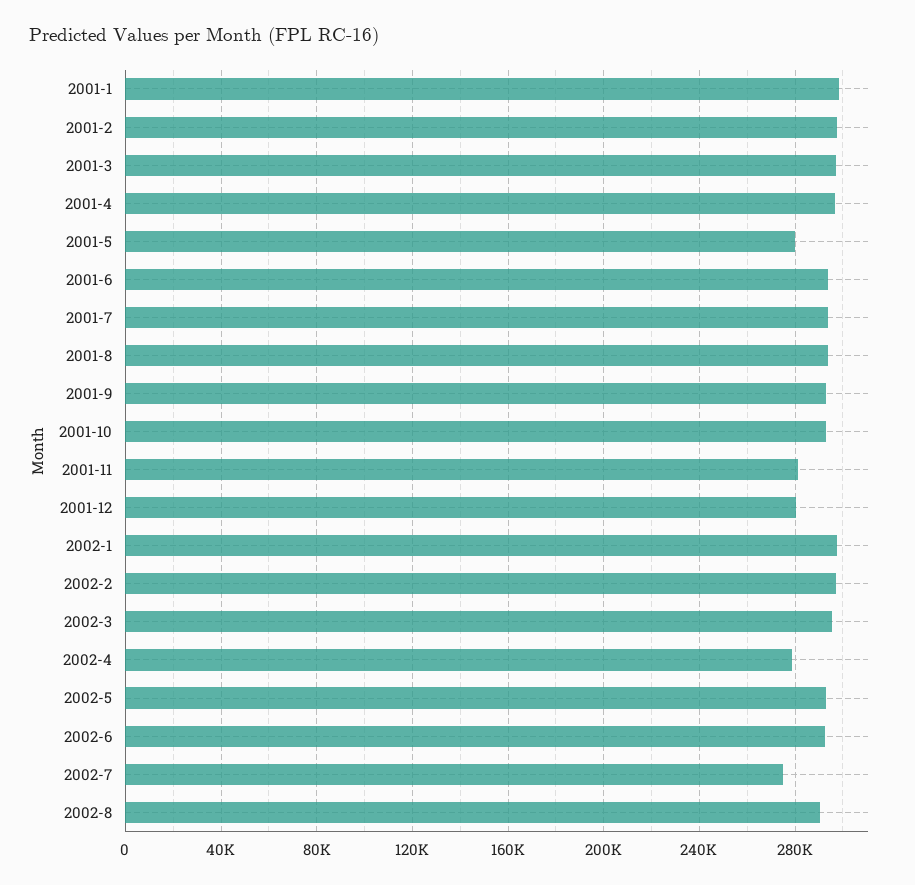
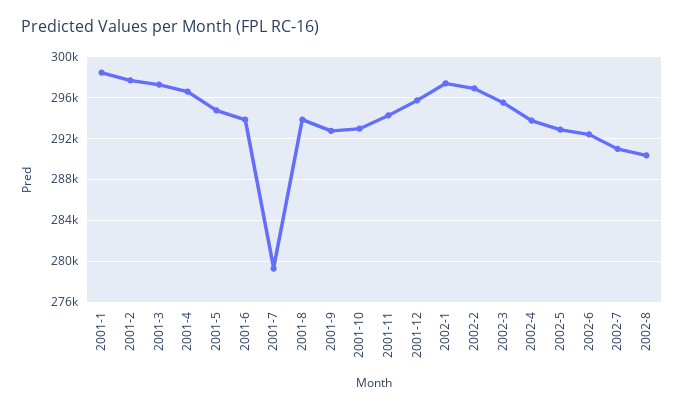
  {
    "2001-1": 298000,
    "2001-2": 298000,
    "2001-3": 297000,
    "2001-4": 297000,
-   "2001-5": 280000,
+   "2001-5": 295000,
    "2001-6": 294000,
-   "2001-7": 295000,
+   "2001-7": 279000,
    "2001-8": 294000,
    "2001-9": 293000,
    "2001-10": 293000,
-   "2001-11": 280000,
+   "2001-11": 294000,
-   "2001-12": 280000,
+   "2001-12": 296000,
    "2002-1": 297000,
    "2002-2": 297000,
    "2002-3": 296000,
-   "2002-4": 280000,
+   "2002-4": 294000,
    "2002-5": 293000,
    "2002-6": 292000,
-   "2002-7": 275000,
+   "2002-7": 291000,
    "2002-8": 290000
  }

